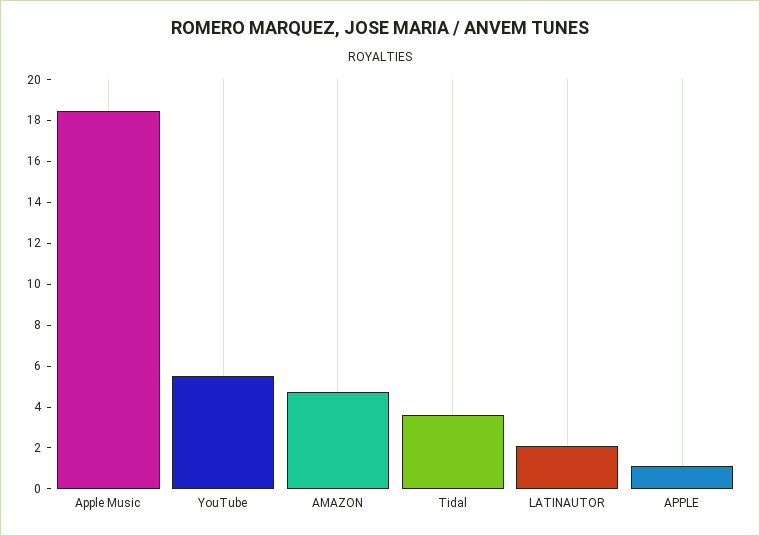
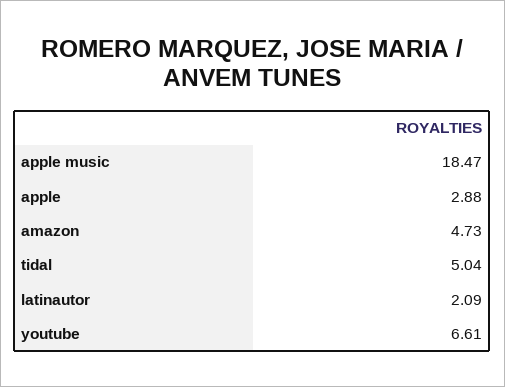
  {
    "Apple Music": 18.47,
-   "YouTube": 5.5,
+   "YouTube": 6.61,
    "AMAZON": 4.73,
-   "Tidal": 3.5,
+   "Tidal": 5.04,
    "LATINAUTOR": 2.09,
-   "APPLE": 1
+   "APPLE": 2.88
  }

